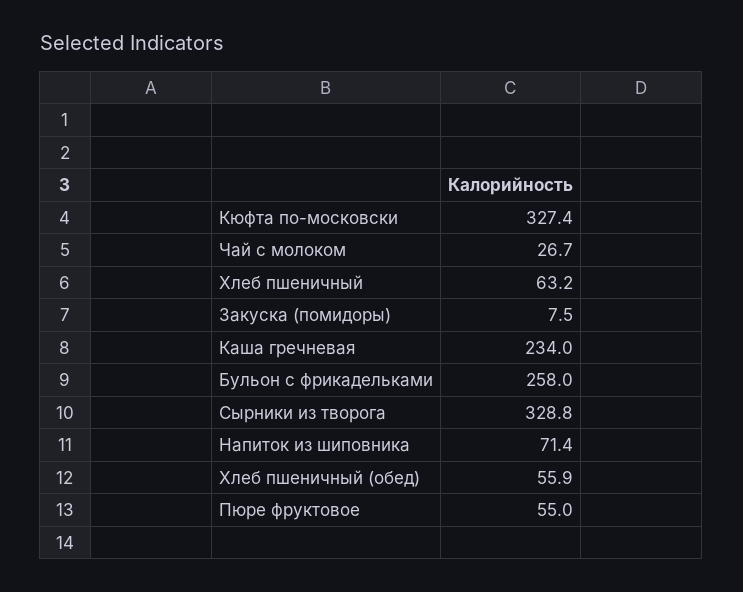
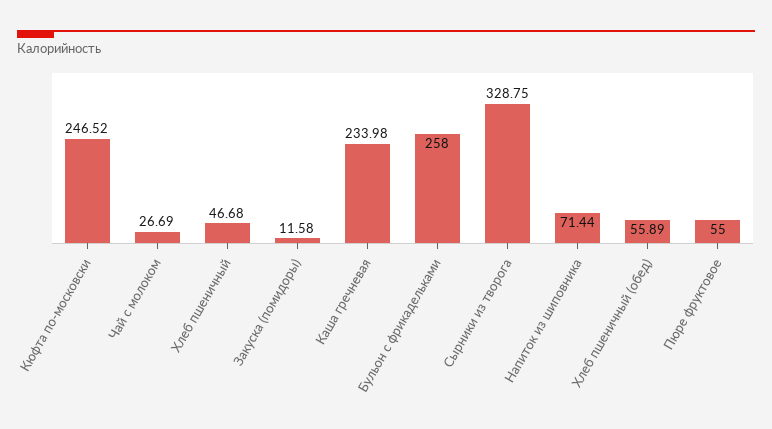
  {
-   "Кюфта по-московски": 327.4,
+   "Кюфта по-московски": 246.52,
    "Чай с молоком": 26.69,
-   "Хлеб пшеничный": 63.2,
+   "Хлеб пшеничный": 46.68,
-   "Закуска (помидоры)": 7.5,
+   "Закуска (помидоры)": 11.58,
    "Каша гречневая": 233.98,
    "Бульон с фрикадельками": 258,
    "Сырники из творога": 328.75,
    "Напиток из шиповника": 71.44,
    "Хлеб пшеничный (обед)": 55.89,
    "Пюре фруктовое": 55
  }

